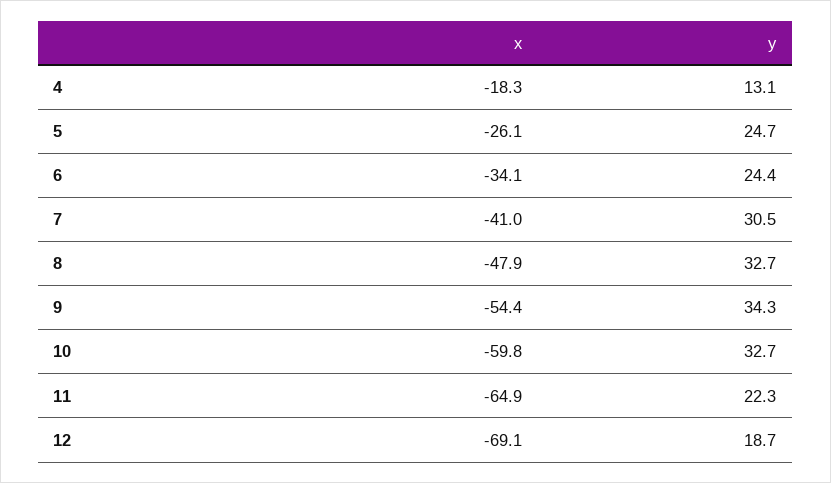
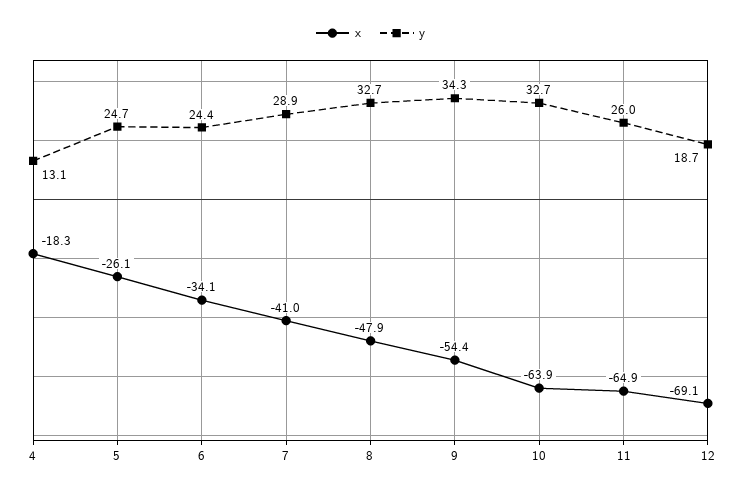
  {
    "x": {
      "4": -18.3,
      "5": -26.1,
      "6": -34.1,
      "7": -41,
      "8": -47.9,
      "9": -54.4,
-     "10": -59.8,
+     "10": -63.9,
      "11": -64.9,
      "12": -69.1
    },
    "y": {
      "4": 13.1,
      "5": 24.7,
      "6": 24.4,
-     "7": 30.5,
+     "7": 28.9,
      "8": 32.7,
      "9": 34.3,
      "10": 32.7,
-     "11": 22.3,
+     "11": 26,
      "12": 18.7
    }
  }

